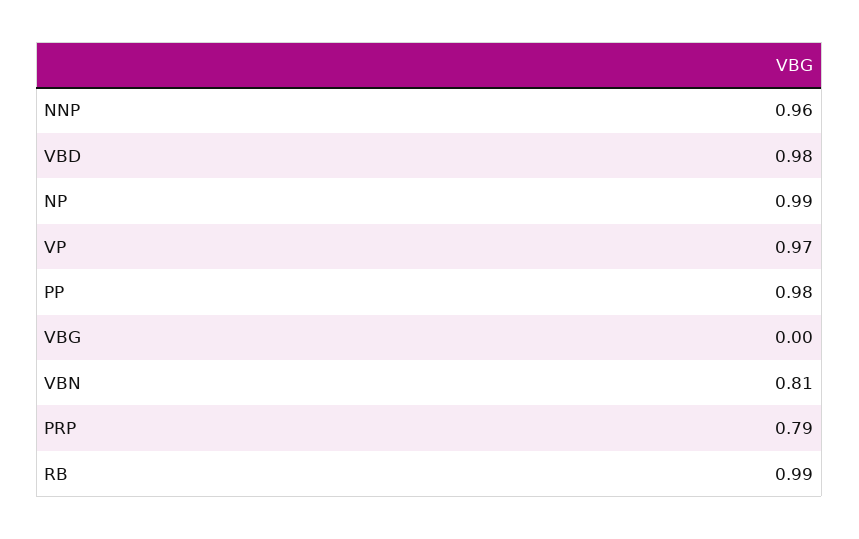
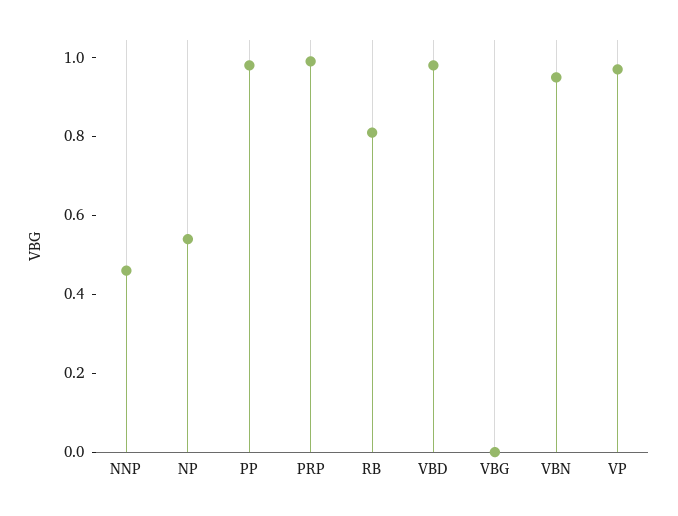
  {
-   "NNP": 0.96,
+   "NNP": 0.45,
    "VBD": 0.98,
-   "NP": 0.99,
+   "NP": 0.55,
    "VP": 0.97,
    "PP": 0.98,
    "VBG": 0,
-   "VBN": 0.81,
+   "VBN": 0.95,
-   "PRP": 0.79,
+   "PRP": 1,
-   "RB": 0.99
+   "RB": 0.8
  }

